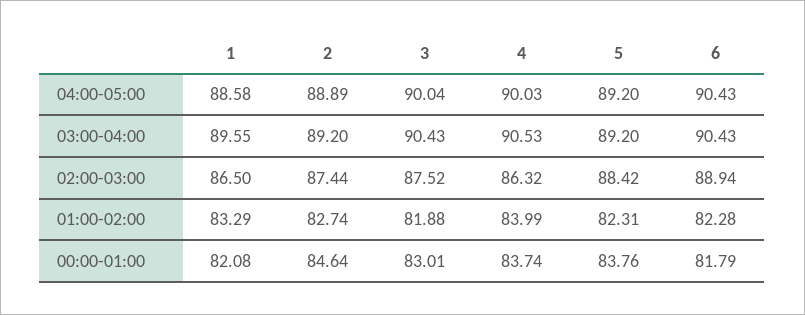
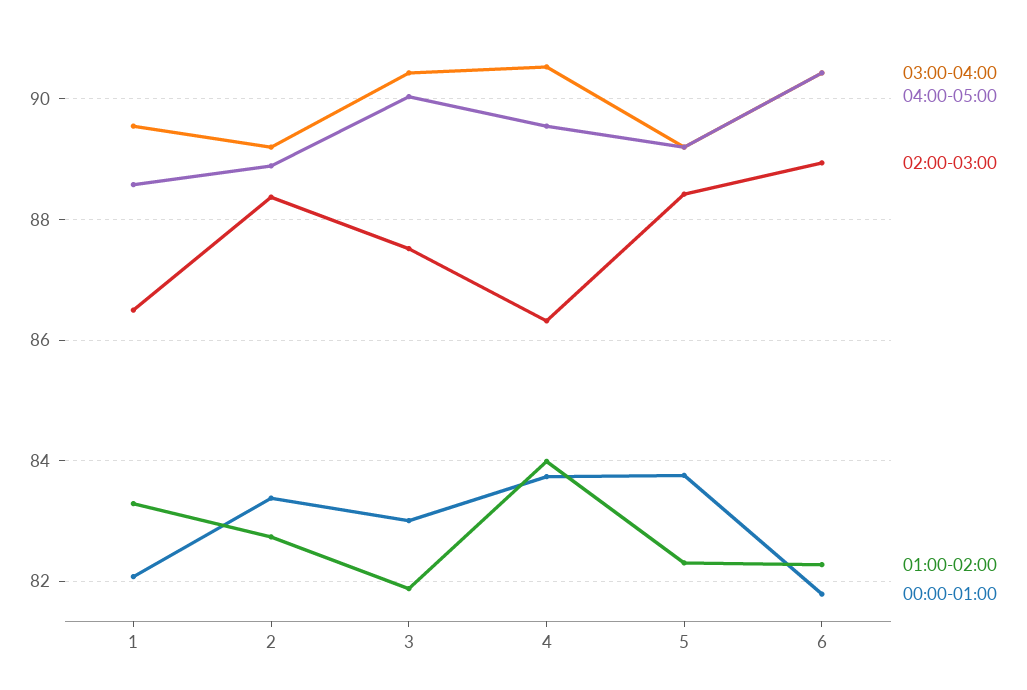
  {
    "04:00-05:00": {
      "1": 88.58,
      "2": 88.89,
      "3": 90.04,
-     "4": 90.03,
+     "4": 89.6,
      "5": 89.2,
      "6": 90.43
    },
    "03:00-04:00": {
      "1": 89.55,
      "2": 89.2,
      "3": 90.43,
      "4": 90.53,
      "5": 89.2,
      "6": 90.43
    },
    "02:00-03:00": {
      "1": 86.5,
-     "2": 87.44,
+     "2": 88.4,
      "3": 87.52,
      "4": 86.32,
      "5": 88.42,
      "6": 88.94
    },
    "01:00-02:00": {
      "1": 83.29,
      "2": 82.74,
      "3": 81.88,
      "4": 83.99,
      "5": 82.31,
      "6": 82.28
    },
    "00:00-01:00": {
      "1": 82.08,
-     "2": 84.64,
+     "2": 83.4,
      "3": 83.01,
      "4": 83.74,
      "5": 83.76,
      "6": 81.79
    }
  }

